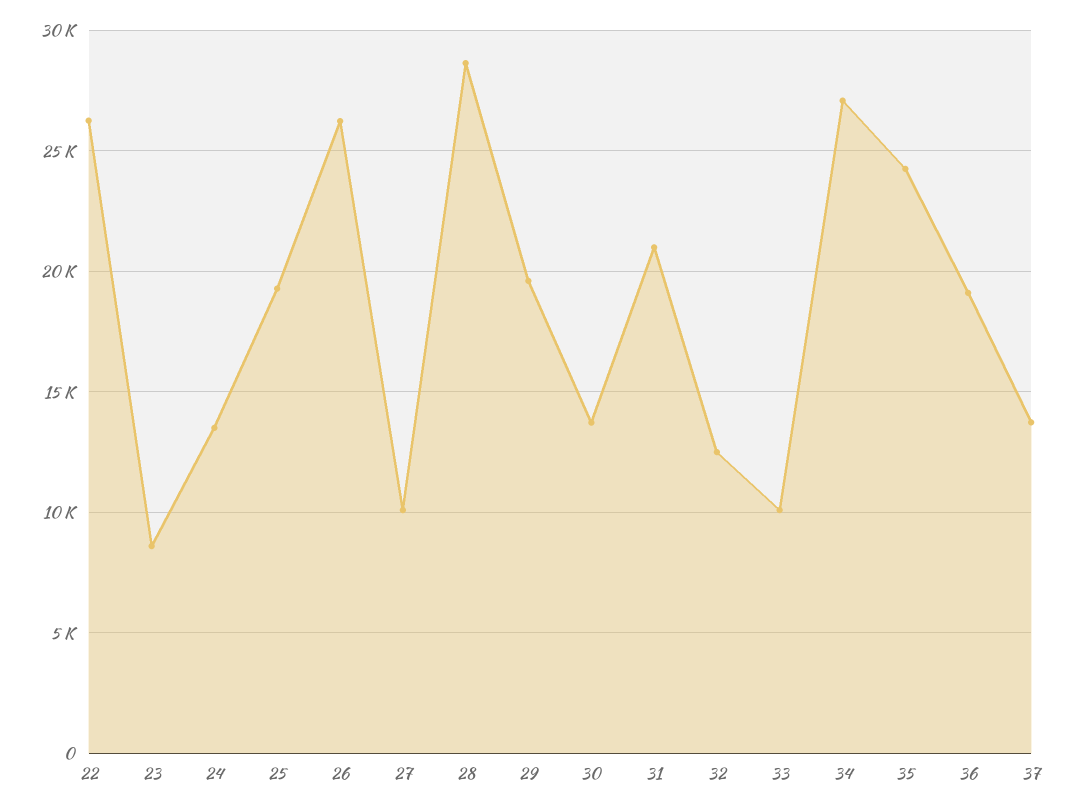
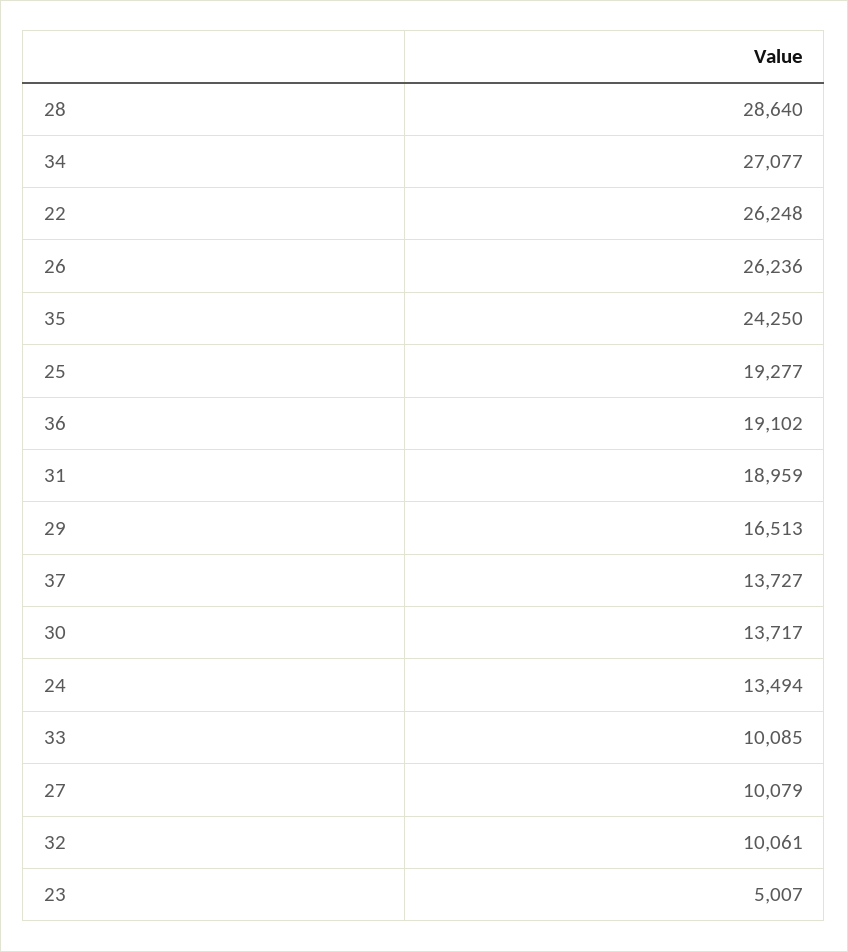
  {
    "22": 26248,
-   "23": 8500,
+   "23": 5007,
    "24": 13494,
    "25": 19277,
    "26": 26236,
    "27": 10079,
    "28": 28640,
-   "29": 19500,
+   "29": 16513,
    "30": 13717,
-   "31": 21000,
+   "31": 18959,
-   "32": 12500,
+   "32": 10061,
    "33": 10085,
    "34": 27077,
    "35": 24250,
    "36": 19102,
    "37": 13727
  }

